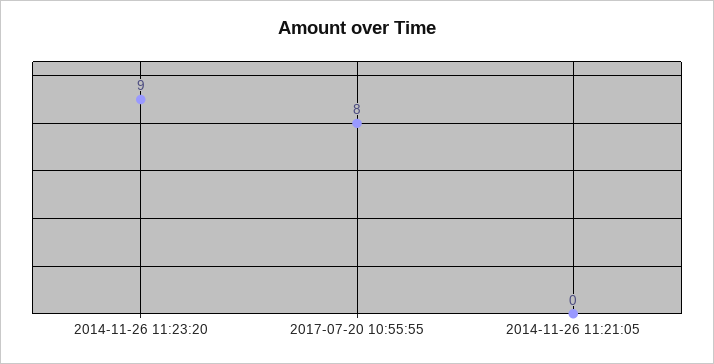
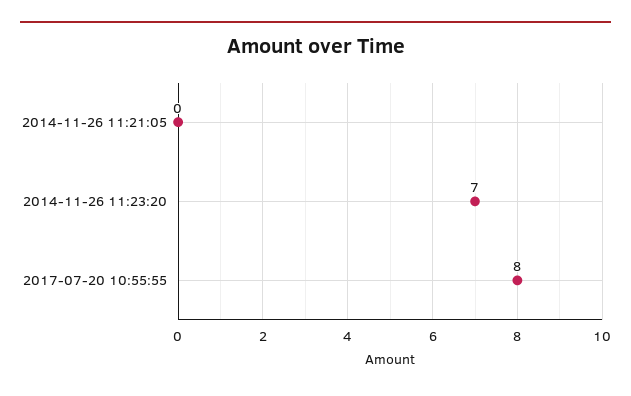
  {
-   "2014-11-26 11:23:20": 9,
+   "2014-11-26 11:23:20": 7,
    "2017-07-20 10:55:55": 8,
    "2014-11-26 11:21:05": 0
  }

